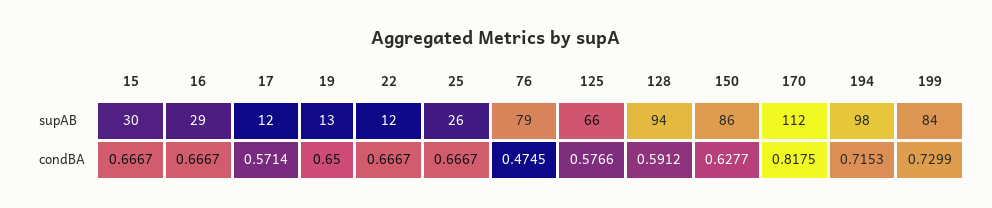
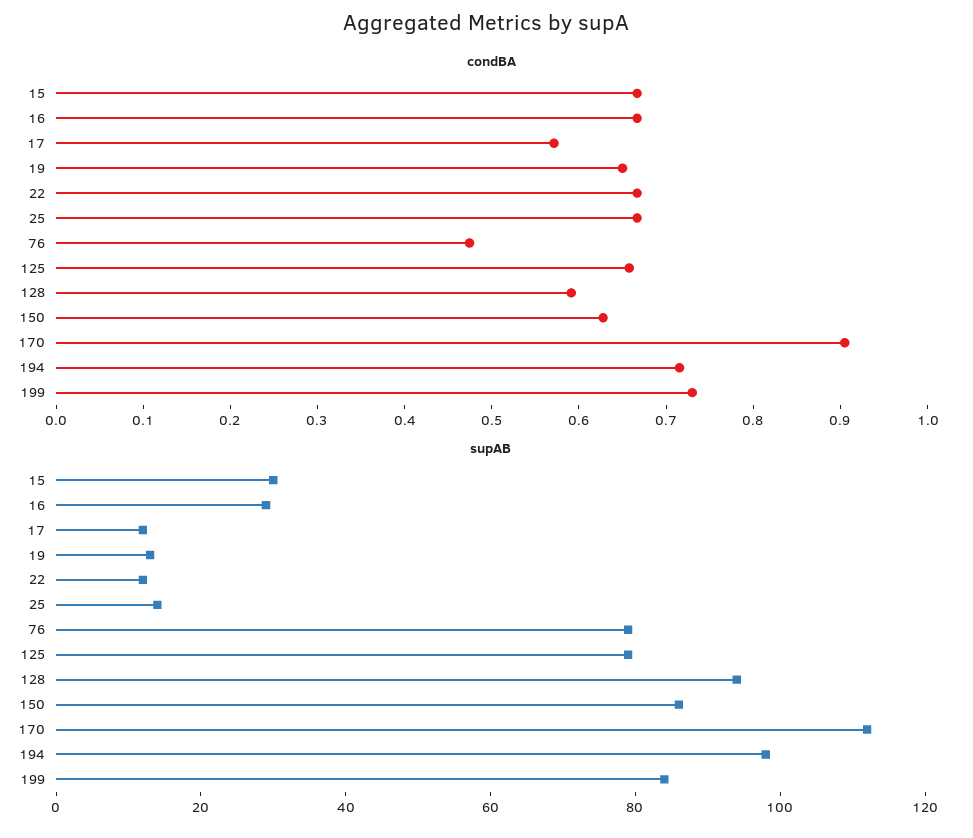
  {
    "supAB": {
      "15": 30,
      "16": 29,
      "17": 12,
      "19": 13,
      "22": 12,
-     "25": 26,
+     "25": 15,
      "76": 79,
-     "125": 66,
+     "125": 80,
      "128": 94,
      "150": 86,
      "170": 112,
      "194": 98,
      "199": 84
    },
    "condBA": {
      "15": 0.6667,
      "16": 0.6667,
      "17": 0.5714,
      "19": 0.65,
      "22": 0.6667,
      "25": 0.6667,
      "76": 0.4745,
-     "125": 0.5766,
+     "125": 0.66,
      "128": 0.5912,
      "150": 0.6277,
-     "170": 0.8175,
+     "170": 0.9,
      "194": 0.7153,
      "199": 0.7299
    }
  }

